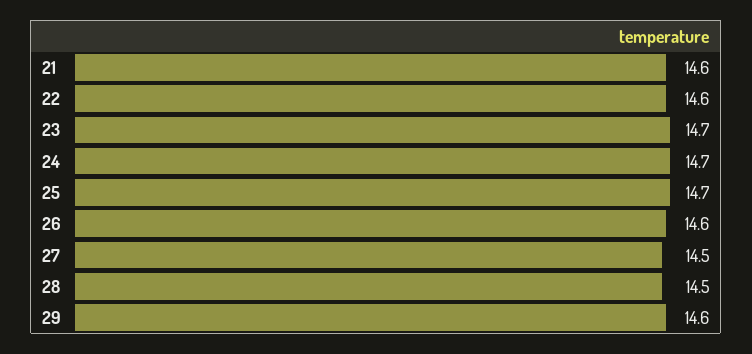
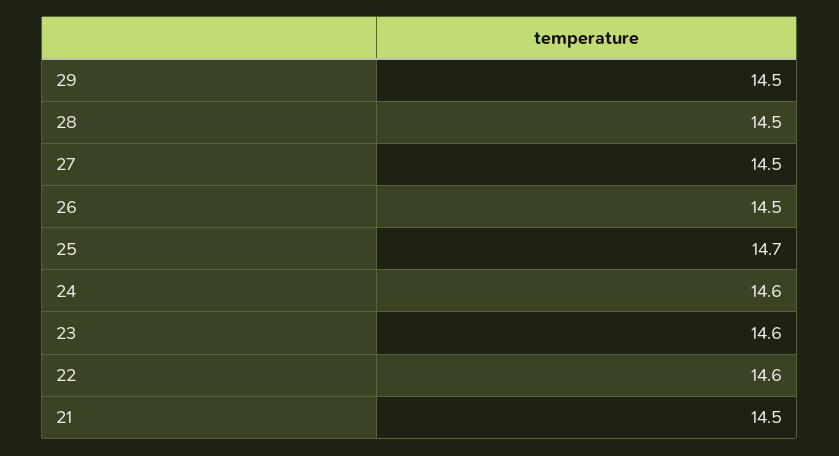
  {
-   "21": 14.6,
+   "21": 14.5,
    "22": 14.6,
-   "23": 14.7,
+   "23": 14.6,
-   "24": 14.7,
+   "24": 14.6,
    "25": 14.7,
-   "26": 14.6,
+   "26": 14.5,
    "27": 14.5,
    "28": 14.5,
-   "29": 14.6
+   "29": 14.5
  }

